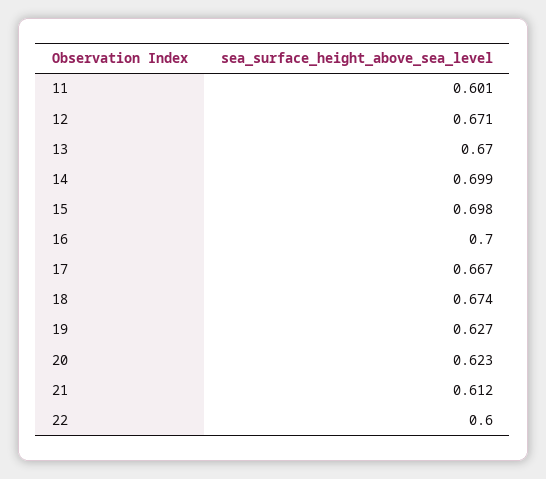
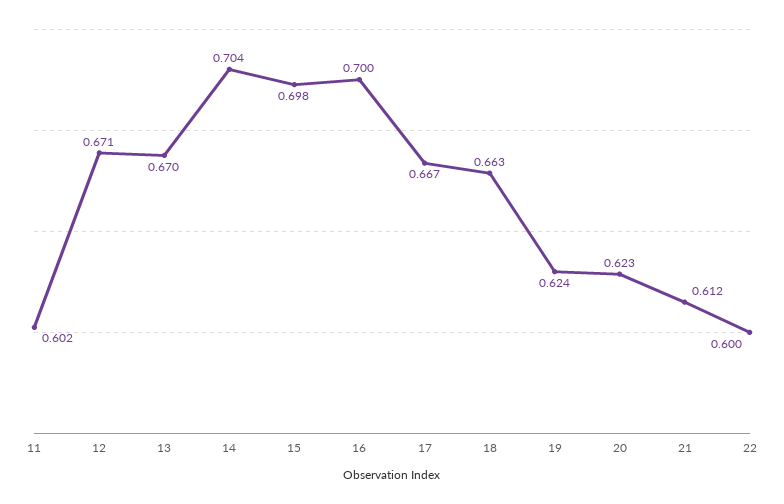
  {
-   "11": 0.601,
+   "11": 0.602,
    "12": 0.671,
    "13": 0.67,
-   "14": 0.699,
+   "14": 0.704,
    "15": 0.698,
    "16": 0.7,
    "17": 0.667,
-   "18": 0.674,
+   "18": 0.663,
-   "19": 0.627,
+   "19": 0.624,
    "20": 0.623,
    "21": 0.612,
    "22": 0.6
  }

